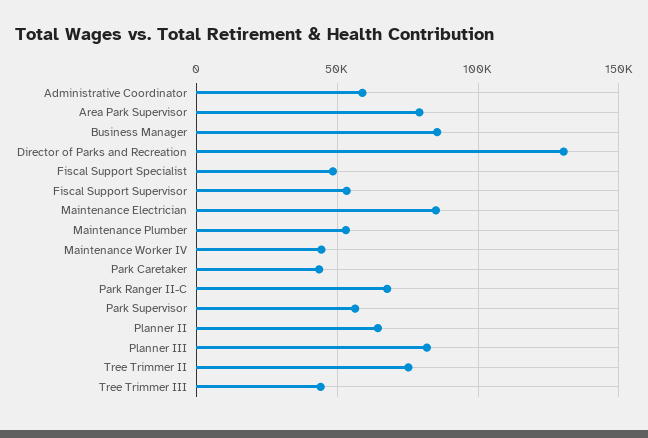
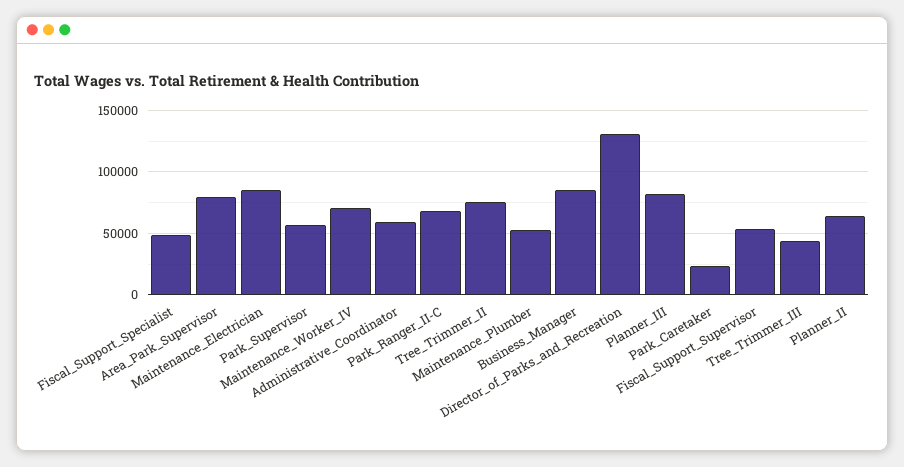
  {
    "Administrative Coordinator": 60000,
    "Area Park Supervisor": 80000,
    "Business Manager": 85000,
    "Director of Parks and Recreation": 130000,
    "Fiscal Support Specialist": 50000,
    "Fiscal Support Supervisor": 55000,
    "Maintenance Electrician": 85000,
    "Maintenance Plumber": 55000,
-   "Maintenance Worker IV": 45000,
+   "Maintenance Worker IV": 70000,
-   "Park Caretaker": 45000,
+   "Park Caretaker": 25000,
    "Park Ranger II-C": 70000,
    "Park Supervisor": 55000,
    "Planner II": 65000,
    "Planner III": 80000,
    "Tree Trimmer II": 75000,
    "Tree Trimmer III": 45000
  }

